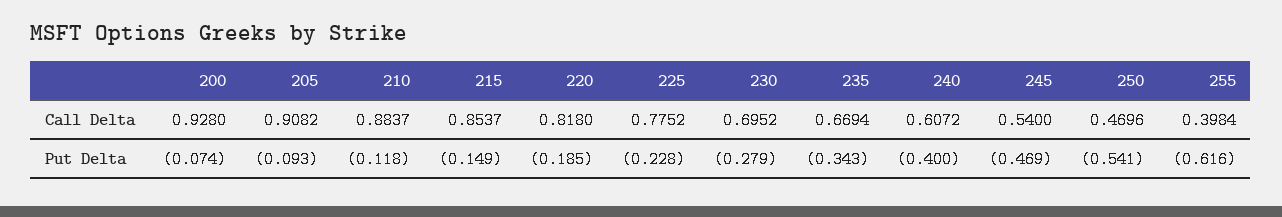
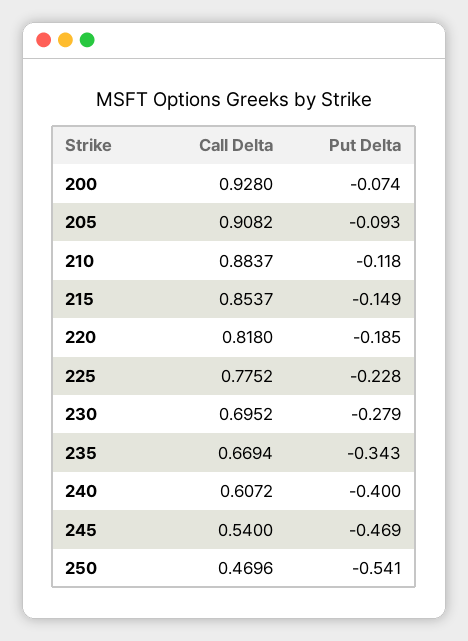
  {
    "200": {
      "Call Delta": 0.928,
      "Put Delta": -0.074
    },
    "205": {
      "Call Delta": 0.9082,
      "Put Delta": -0.093
    },
    "210": {
      "Call Delta": 0.8837,
      "Put Delta": -0.118
    },
    "215": {
      "Call Delta": 0.8537,
      "Put Delta": -0.149
    },
    "220": {
      "Call Delta": 0.818,
      "Put Delta": -0.185
    },
    "225": {
      "Call Delta": 0.7752,
      "Put Delta": -0.228
    },
    "230": {
      "Call Delta": 0.6952,
      "Put Delta": -0.279
    },
    "235": {
      "Call Delta": 0.6694,
      "Put Delta": -0.343
    },
    "240": {
      "Call Delta": 0.6072,
      "Put Delta": -0.4
    },
    "245": {
      "Call Delta": 0.54,
      "Put Delta": -0.469
    },
    "250": {
      "Call Delta": 0.4696,
      "Put Delta": -0.541
-   },
+   }
-   "255": {
-     "Call Delta": 0.3984,
-     "Put Delta": -0.616
-   }
  }

